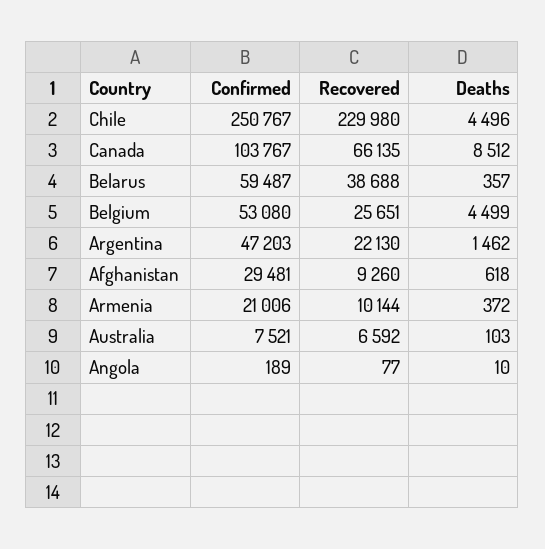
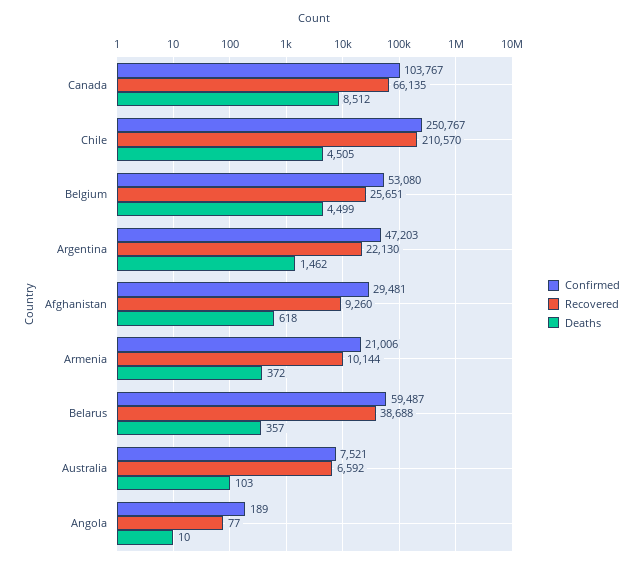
  {
    "Confirmed": {
      "Chile": 250767,
      "Canada": 103767,
      "Belarus": 59487,
      "Belgium": 53080,
      "Argentina": 47203,
      "Afghanistan": 29481,
      "Armenia": 21006,
      "Australia": 7521,
      "Angola": 189
    },
    "Recovered": {
-     "Chile": 229980,
+     "Chile": 210570,
      "Canada": 66135,
      "Belarus": 38688,
      "Belgium": 25651,
      "Argentina": 22130,
      "Afghanistan": 9260,
      "Armenia": 10144,
      "Australia": 6592,
      "Angola": 77
    },
    "Deaths": {
-     "Chile": 4496,
+     "Chile": 4505,
      "Canada": 8512,
      "Belarus": 357,
      "Belgium": 4499,
      "Argentina": 1462,
      "Afghanistan": 618,
      "Armenia": 372,
      "Australia": 103,
      "Angola": 10
    }
  }

